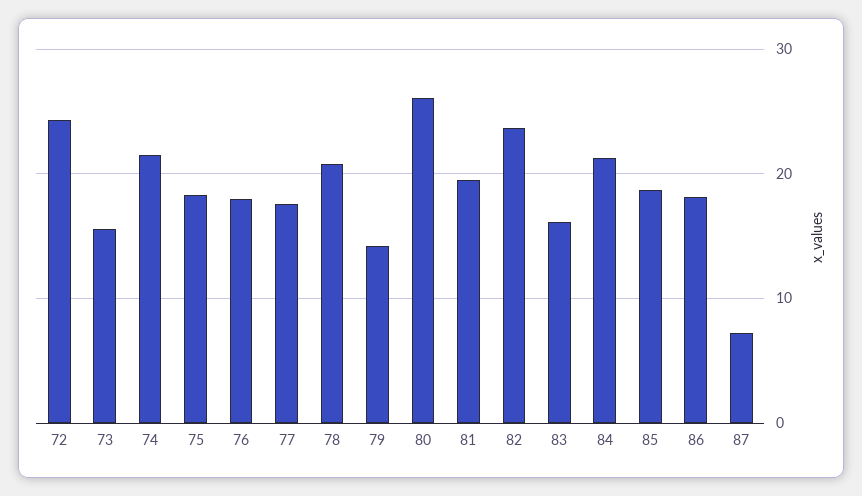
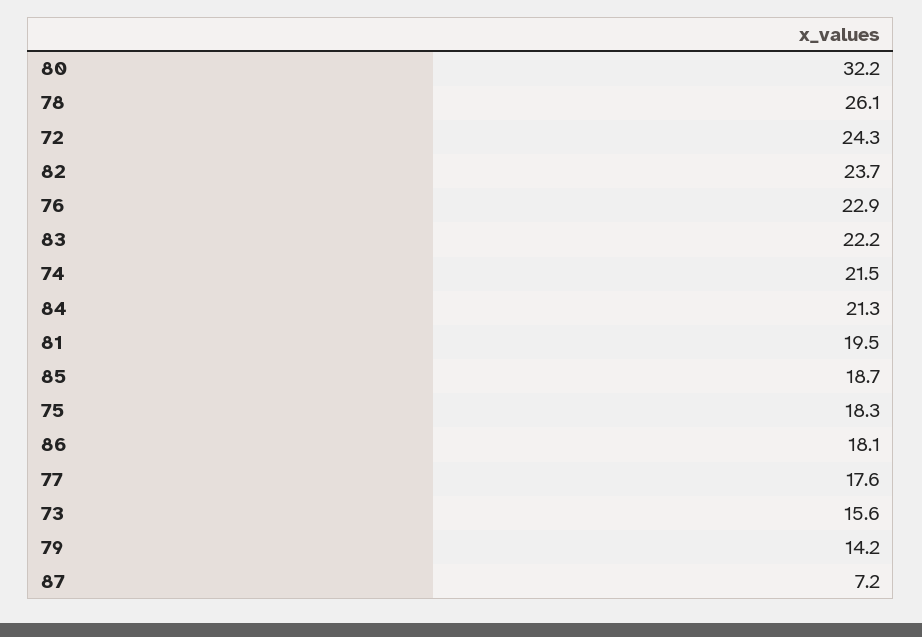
  {
    "72": 24.3,
    "73": 15.6,
    "74": 21.5,
    "75": 18.3,
-   "76": 18,
+   "76": 22.9,
    "77": 17.6,
-   "78": 21,
+   "78": 26.1,
    "79": 14.2,
-   "80": 26,
+   "80": 32.2,
    "81": 19.5,
    "82": 23.7,
-   "83": 16,
+   "83": 22.2,
    "84": 21.3,
    "85": 18.7,
    "86": 18.1,
    "87": 7.2
  }

